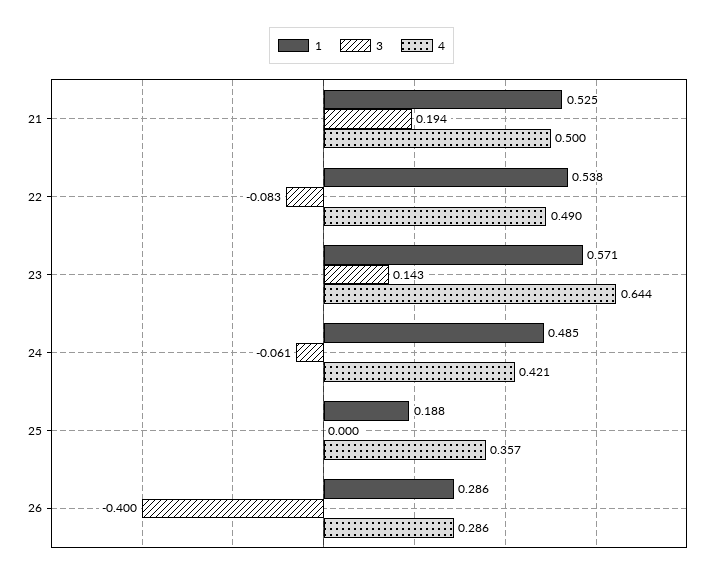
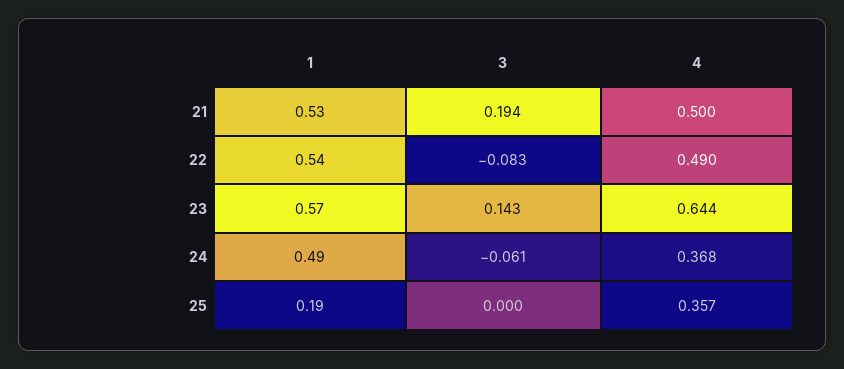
  {
    "1": {
      "21": 0.525,
      "22": 0.538,
      "23": 0.571,
      "24": 0.485,
-     "25": 0.188,
+     "25": 0.188
-     "26": 0.286
    },
    "3": {
      "21": 0.194,
      "22": -0.083,
      "23": 0.143,
      "24": -0.061,
-     "25": 0,
+     "25": 0
-     "26": -0.4
    },
    "4": {
      "21": 0.5,
      "22": 0.49,
      "23": 0.644,
-     "24": 0.421,
+     "24": 0.368,
-     "25": 0.357,
+     "25": 0.357
-     "26": 0.286
    }
  }

